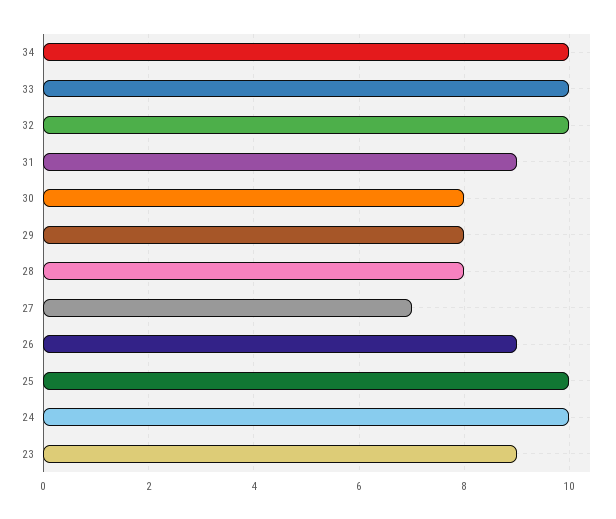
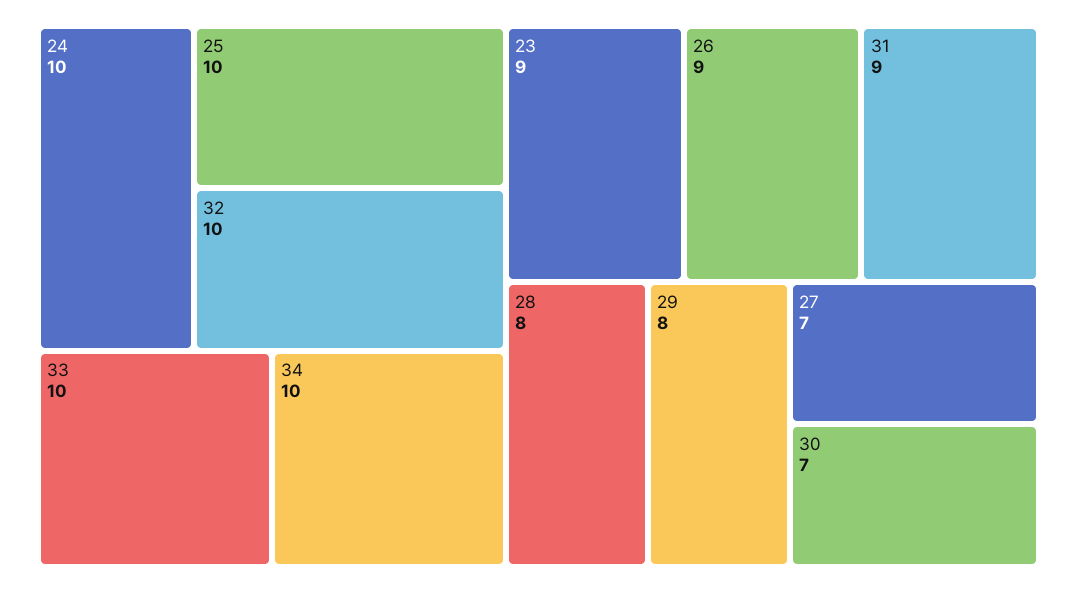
  {
    "34": 10,
    "33": 10,
    "32": 10,
    "31": 9,
-   "30": 8,
+   "30": 7,
    "29": 8,
    "28": 8,
    "27": 7,
    "26": 9,
    "25": 10,
    "24": 10,
    "23": 9
  }

